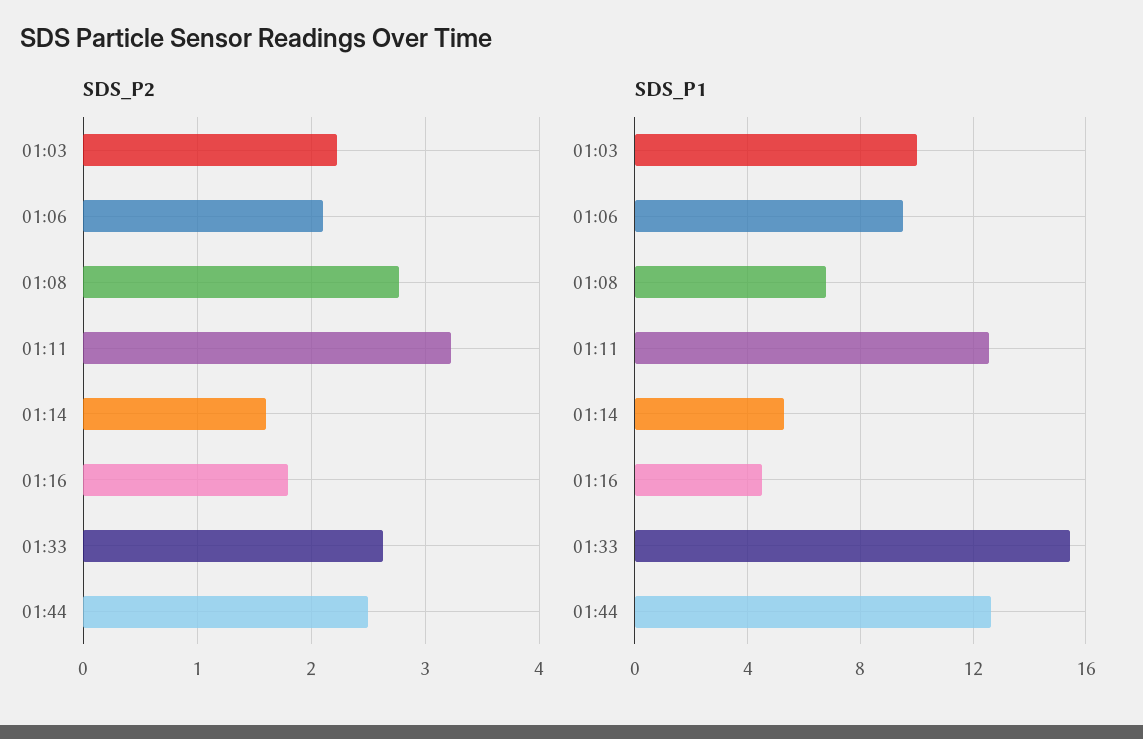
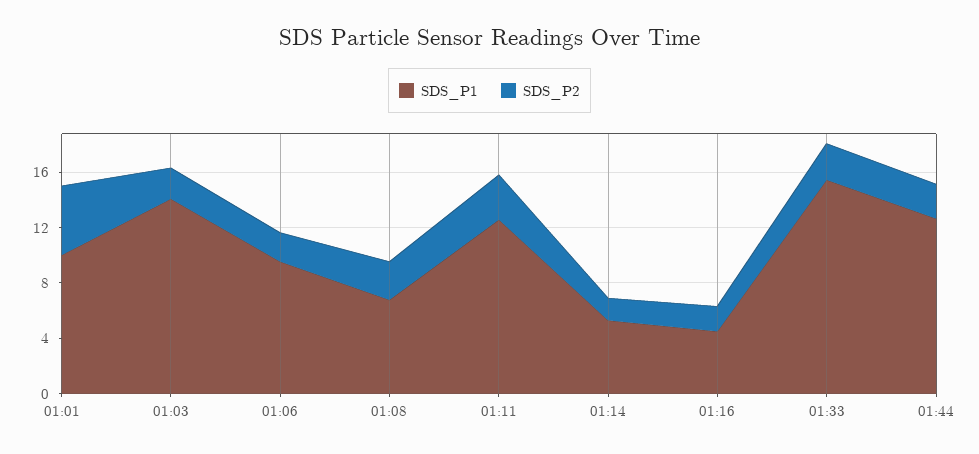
  {
    "SDS_P2": {
      "01:03": 2.2,
      "01:06": 2.1,
      "01:08": 2.8,
      "01:11": 3.2,
      "01:14": 1.6,
      "01:16": 1.8,
      "01:33": 2.6,
-     "01:44": 2.5
+     "01:44": 2.5,
+     "01:01": 5
    },
    "SDS_P1": {
-     "01:03": 10,
+     "01:03": 14,
      "01:06": 9.5,
      "01:08": 7,
      "01:11": 12.5,
      "01:14": 5.5,
      "01:16": 4.5,
      "01:33": 15.5,
-     "01:44": 12.5
+     "01:44": 12.5,
+     "01:01": 10
    }
  }

